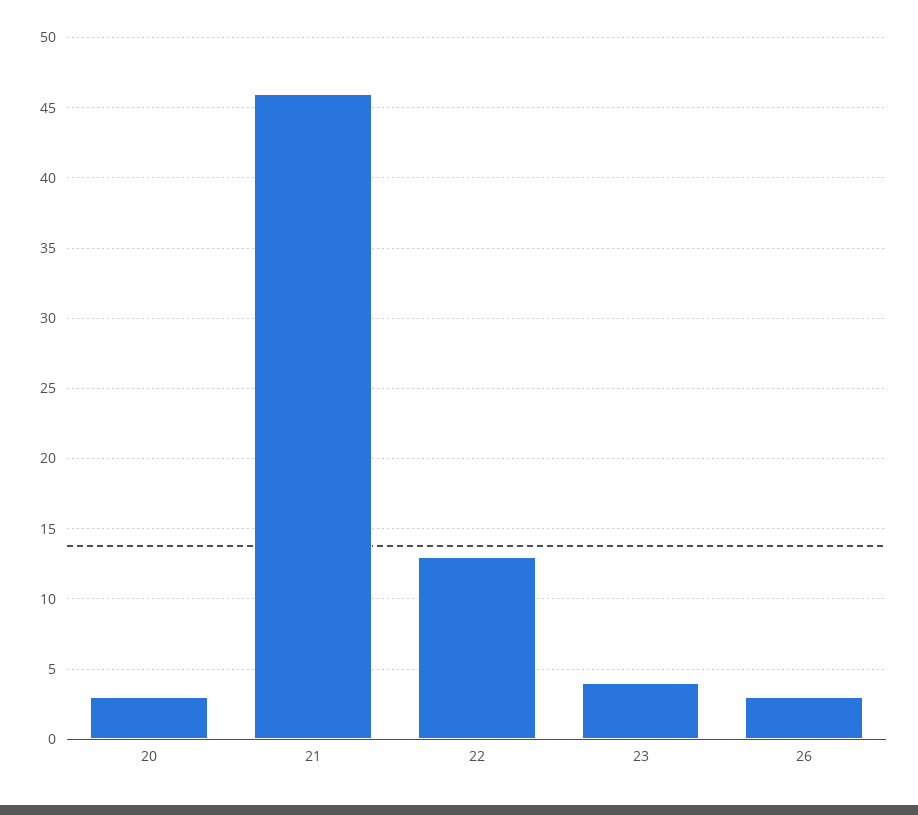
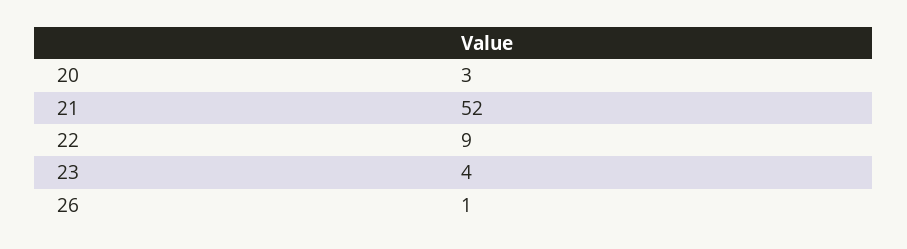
  {
    "20": 3,
-   "21": 46,
+   "21": 52,
-   "22": 13,
+   "22": 9,
    "23": 4,
-   "26": 3
+   "26": 1
  }

